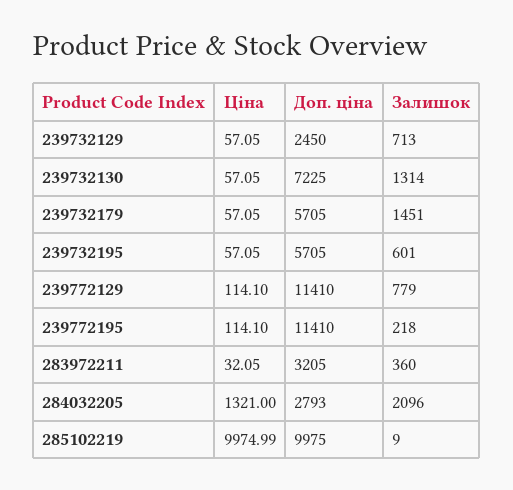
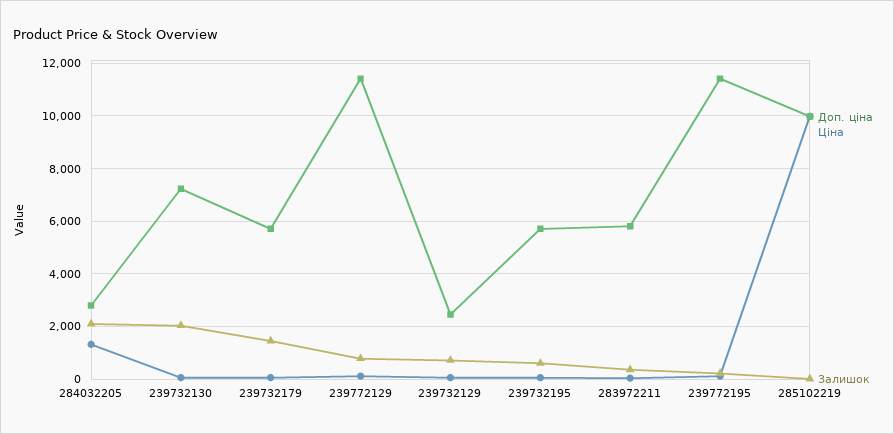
  {
    "Ціна": {
      "239732129": 57.05,
      "239732130": 57.05,
      "239732179": 57.05,
      "239732195": 57.05,
      "239772129": 114.1,
      "239772195": 114.1,
      "283972211": 32.05,
      "284032205": 1321,
      "285102219": 9974.99
    },
    "Доп. ціна": {
      "239732129": 2450,
      "239732130": 7225,
      "239732179": 5705,
      "239732195": 5705,
      "239772129": 11410,
      "239772195": 11410,
-     "283972211": 3205,
+     "283972211": 5750,
      "284032205": 2793,
      "285102219": 9975
    },
    "Залишок": {
      "239732129": 713,
-     "239732130": 1314,
+     "239732130": 2000,
      "239732179": 1451,
      "239732195": 601,
      "239772129": 779,
      "239772195": 218,
      "283972211": 360,
      "284032205": 2096,
      "285102219": 9
    }
  }

